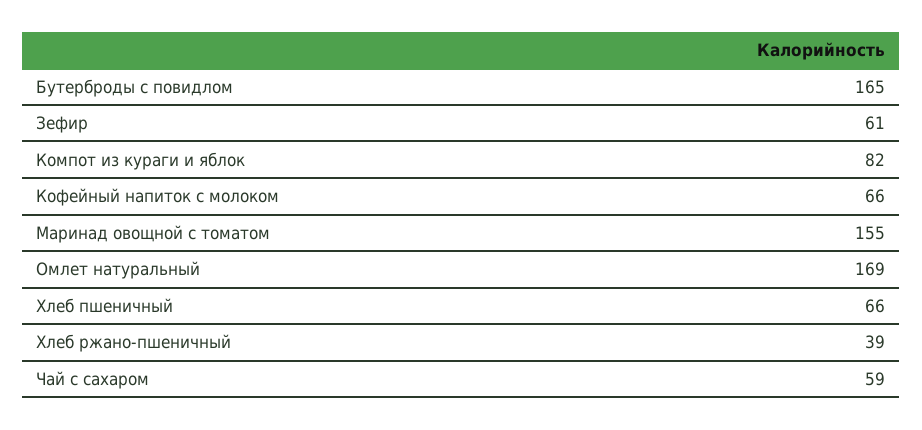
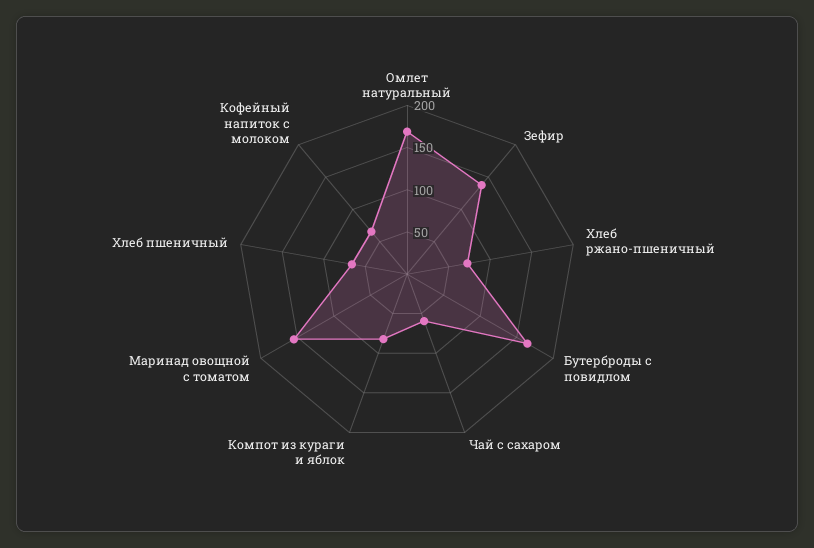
  {
    "Бутерброды с повидлом": 165,
-   "Зефир": 61,
+   "Зефир": 140,
    "Компот из кураги и яблок": 82,
    "Кофейный напиток с молоком": 66,
    "Маринад овощной с томатом": 155,
    "Омлет натуральный": 169,
    "Хлеб пшеничный": 66,
-   "Хлеб ржано-пшеничный": 39,
+   "Хлеб ржано-пшеничный": 70,
    "Чай с сахаром": 59
  }

